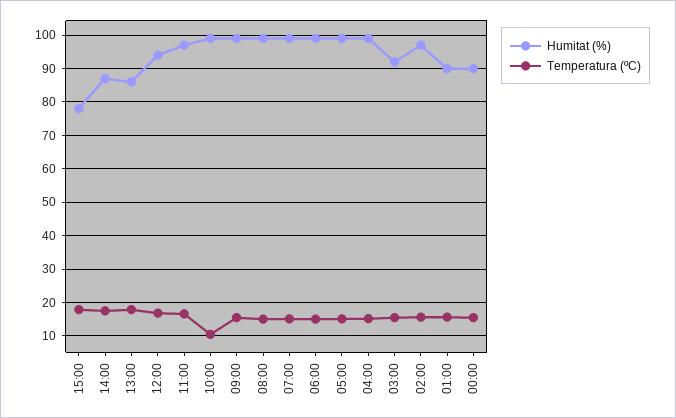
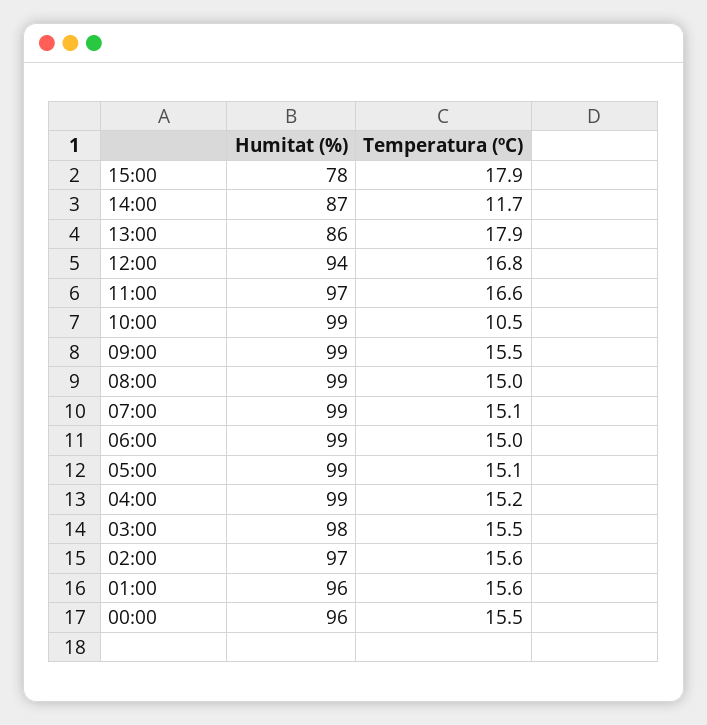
  {
    "Humitat (%)": {
      "15:00": 78,
      "14:00": 87,
      "13:00": 86,
      "12:00": 94,
      "11:00": 97,
      "10:00": 99,
      "09:00": 99,
      "08:00": 99,
      "07:00": 99,
      "06:00": 99,
      "05:00": 99,
      "04:00": 99,
-     "03:00": 92,
+     "03:00": 98,
      "02:00": 97,
-     "01:00": 90,
+     "01:00": 96,
-     "00:00": 90
+     "00:00": 96
    },
    "Temperatura (ºC)": {
      "15:00": 17.9,
-     "14:00": 18,
+     "14:00": 11.7,
      "13:00": 17.9,
      "12:00": 16.8,
      "11:00": 16.6,
      "10:00": 10.5,
      "09:00": 15.5,
      "08:00": 15,
      "07:00": 15.1,
      "06:00": 15,
      "05:00": 15.1,
      "04:00": 15.2,
      "03:00": 15.5,
      "02:00": 15.6,
      "01:00": 15.6,
      "00:00": 15.5
    }
  }

